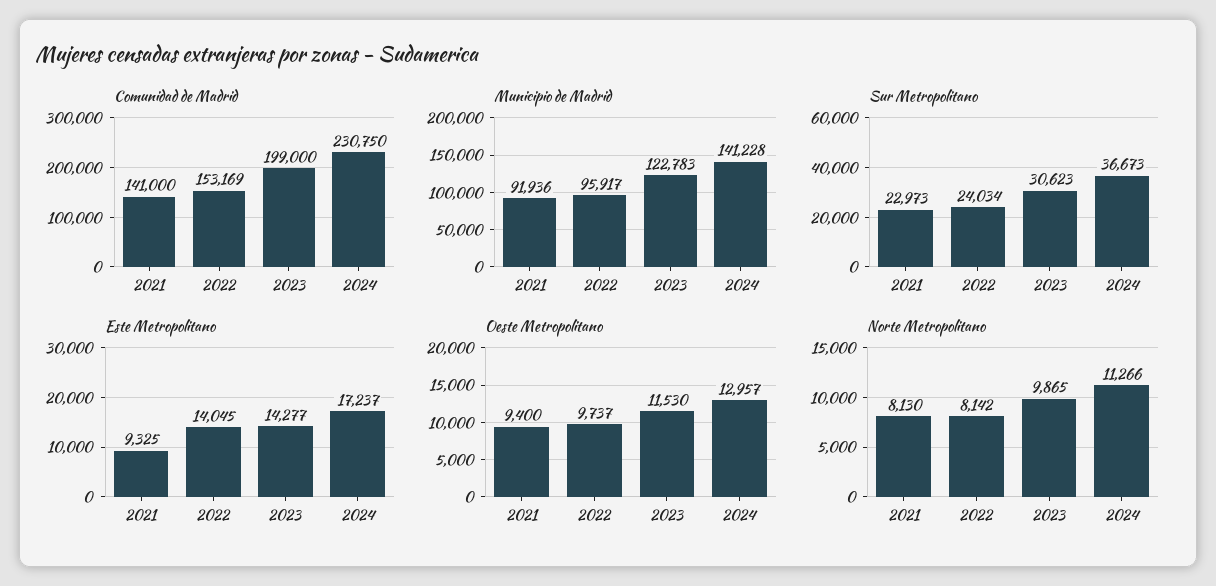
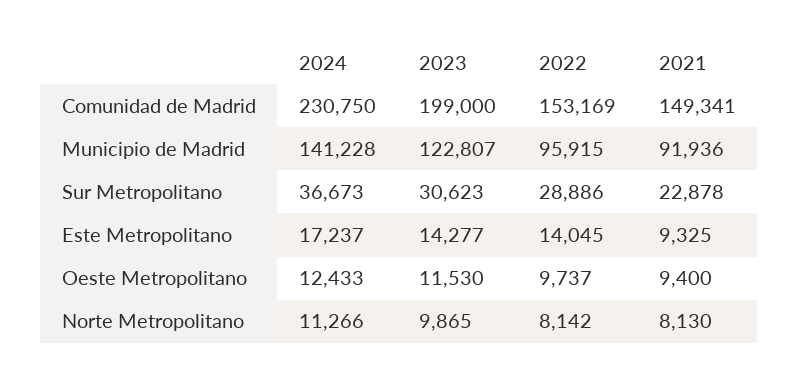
  {
    "Comunidad de Madrid": {
-     "2021": 141000,
+     "2021": 149341,
      "2022": 153169,
      "2023": 199000,
      "2024": 230750
    },
    "Municipio de Madrid": {
      "2021": 91936,
-     "2022": 95917,
+     "2022": 95915,
-     "2023": 122783,
+     "2023": 122807,
      "2024": 141228
    },
    "Sur Metropolitano": {
-     "2021": 22973,
+     "2021": 22878,
-     "2022": 24034,
+     "2022": 28886,
      "2023": 30623,
      "2024": 36673
    },
    "Este Metropolitano": {
      "2021": 9325,
      "2022": 14045,
      "2023": 14277,
      "2024": 17237
    },
    "Oeste Metropolitano": {
      "2021": 9400,
      "2022": 9737,
      "2023": 11530,
-     "2024": 12957
+     "2024": 12433
    },
    "Norte Metropolitano": {
      "2021": 8130,
      "2022": 8142,
      "2023": 9865,
      "2024": 11266
    }
  }

